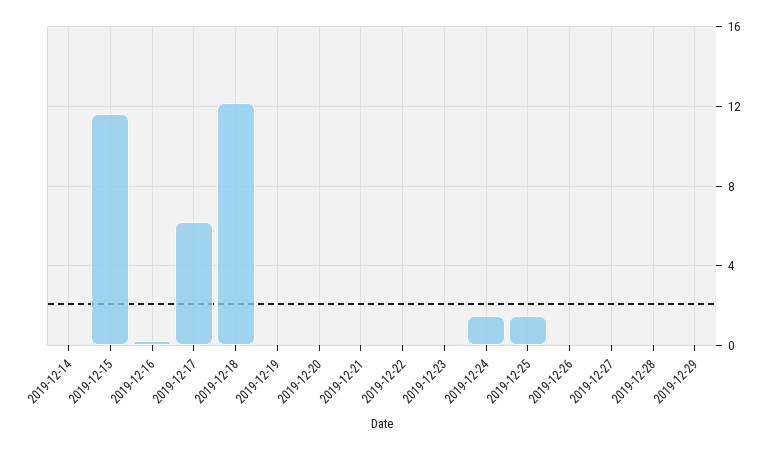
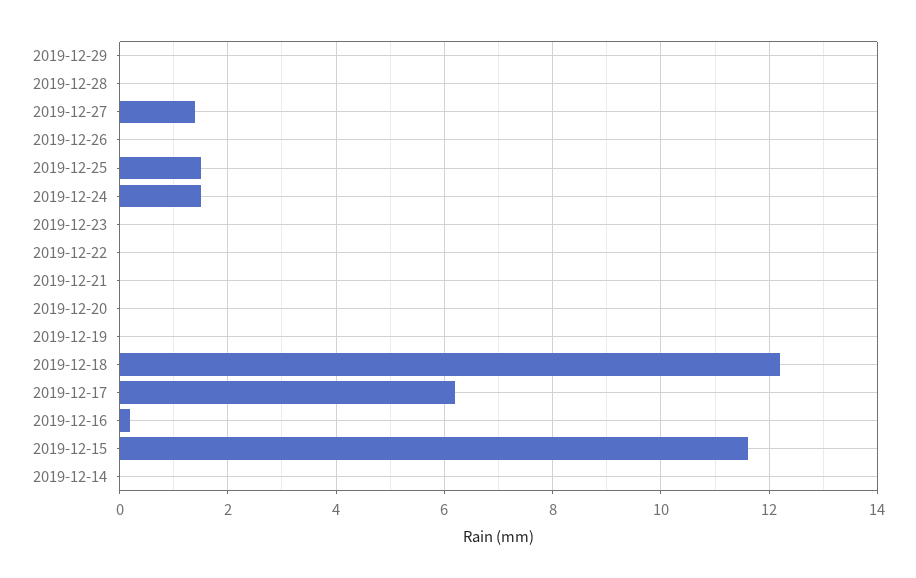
  {
    "2019-12-14": 0,
    "2019-12-15": 11.5,
    "2019-12-16": 0,
    "2019-12-17": 6,
    "2019-12-18": 12,
    "2019-12-19": 0,
    "2019-12-20": 0,
    "2019-12-21": 0,
    "2019-12-22": 0,
    "2019-12-23": 0,
    "2019-12-24": 1.5,
    "2019-12-25": 1.5,
    "2019-12-26": 0,
-   "2019-12-27": 0,
+   "2019-12-27": 1.5,
    "2019-12-28": 0,
    "2019-12-29": 0
  }

